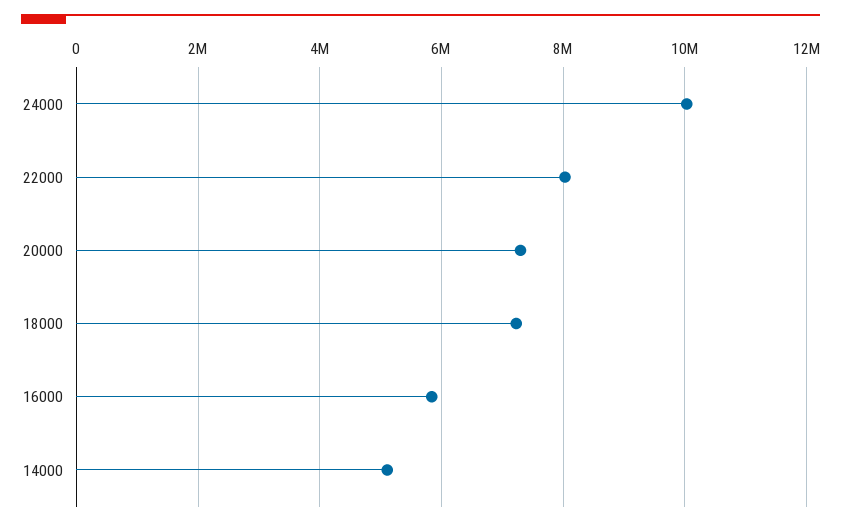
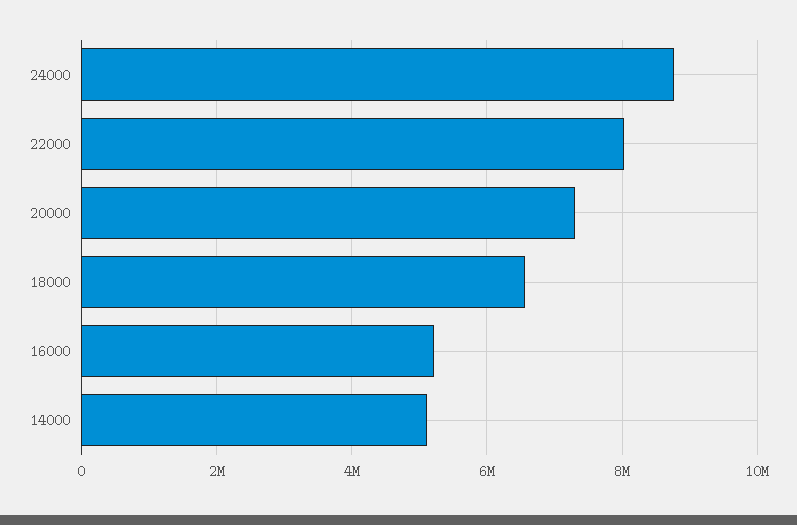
  {
-   "24000": 10000000,
+   "24000": 8800000,
    "22000": 8000000,
    "20000": 7400000,
-   "18000": 7200000,
+   "18000": 6600000,
-   "16000": 5800000,
+   "16000": 5200000,
    "14000": 5200000
  }

